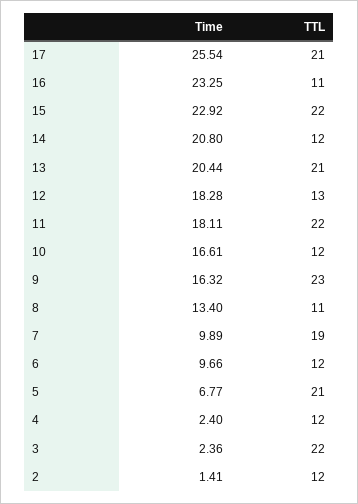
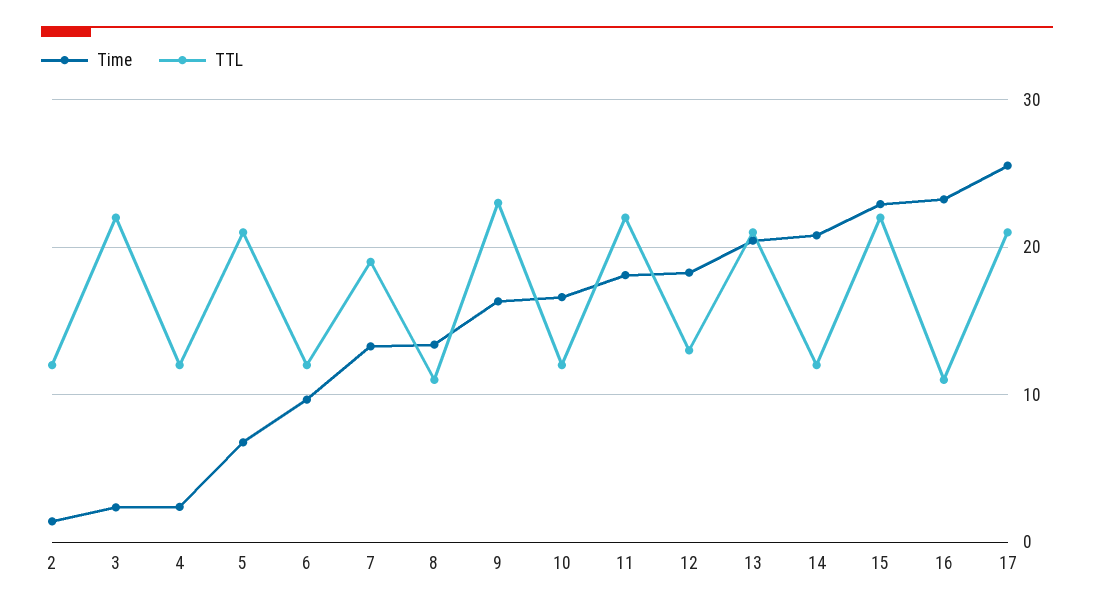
  {
    "Time": {
      "17": 25.54,
      "16": 23.25,
      "15": 22.92,
      "14": 20.8,
      "13": 20.44,
      "12": 18.28,
      "11": 18.11,
      "10": 16.61,
      "9": 16.32,
      "8": 13.4,
-     "7": 9.89,
+     "7": 13,
      "6": 9.66,
      "5": 6.77,
      "4": 2.4,
      "3": 2.36,
      "2": 1.41
    },
    "TTL": {
      "17": 21,
      "16": 11,
      "15": 22,
      "14": 12,
      "13": 21,
      "12": 13,
      "11": 22,
      "10": 12,
      "9": 23,
      "8": 11,
      "7": 19,
      "6": 12,
      "5": 21,
      "4": 12,
      "3": 22,
      "2": 12
    }
  }

